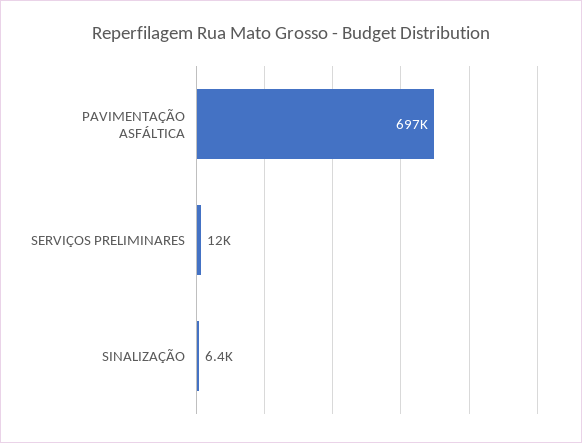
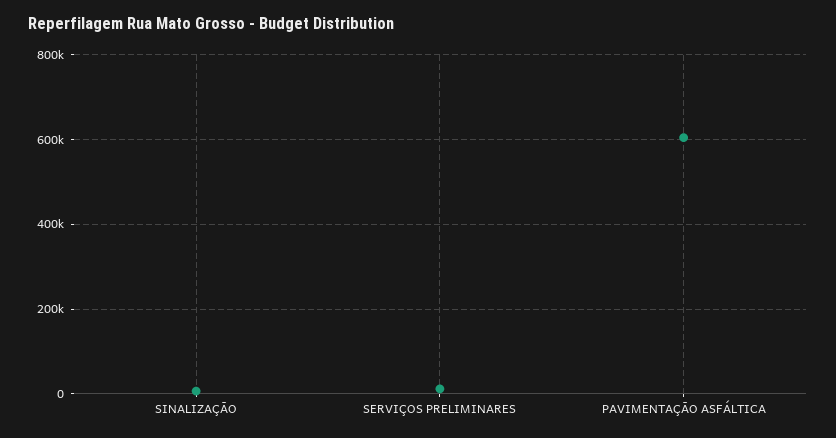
  {
-   "PAVIMENTAÇÃO ASFÁLTICA": 697000,
+   "PAVIMENTAÇÃO ASFÁLTICA": 600000,
    "SERVIÇOS PRELIMINARES": 12000,
    "SINALIZAÇÃO": 6400
  }

